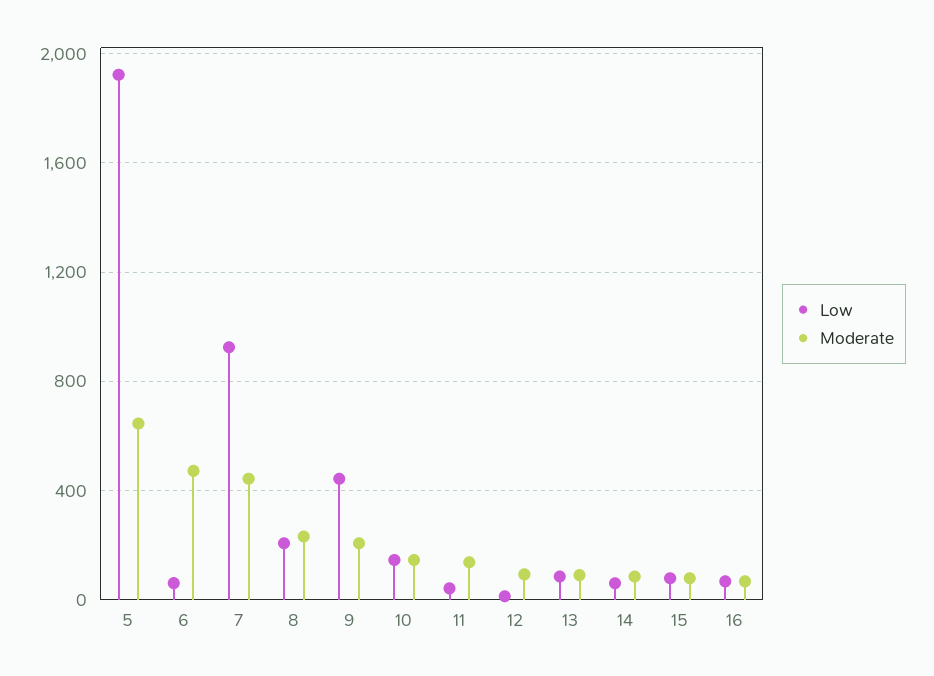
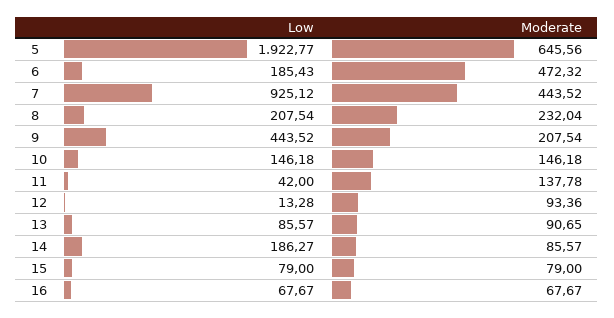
  {
    "Low": {
      "5": 1922.77,
-     "6": 50,
+     "6": 185.43,
      "7": 925.12,
      "8": 207.54,
      "9": 443.52,
      "10": 146.18,
      "11": 42,
      "12": 13.28,
      "13": 85.57,
-     "14": 50,
+     "14": 186.27,
      "15": 79,
      "16": 67.67
    },
    "Moderate": {
      "5": 645.56,
      "6": 472.32,
      "7": 443.52,
      "8": 232.04,
      "9": 207.54,
      "10": 146.18,
      "11": 137.78,
      "12": 93.36,
      "13": 90.65,
      "14": 85.57,
      "15": 79,
      "16": 67.67
    }
  }

